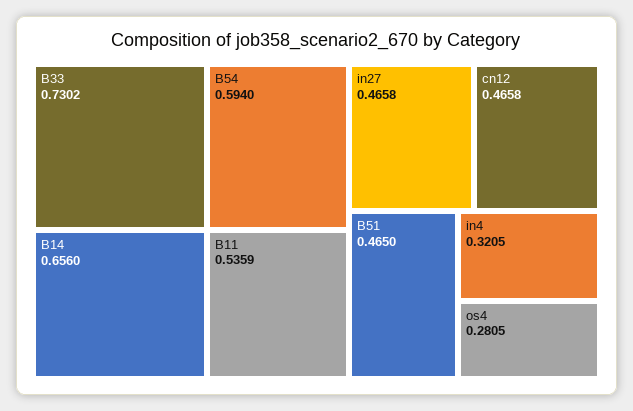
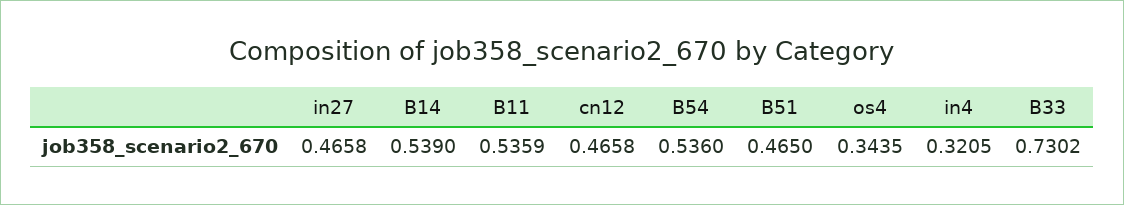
  {
    "B33": 0.7302,
-   "B14": 0.656,
+   "B14": 0.539,
-   "B54": 0.594,
+   "B54": 0.536,
    "B11": 0.5359,
    "in27": 0.4658,
    "cn12": 0.4658,
    "B51": 0.465,
    "in4": 0.3205,
-   "os4": 0.2805
+   "os4": 0.3435
  }

